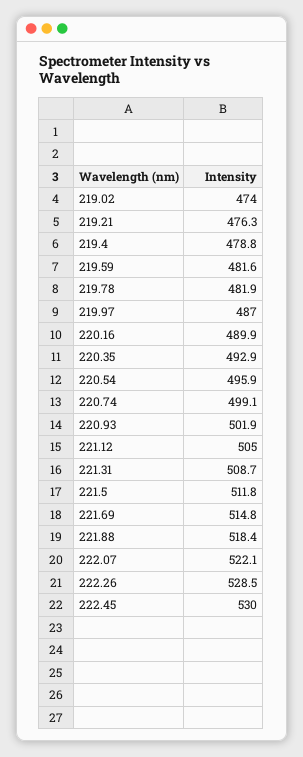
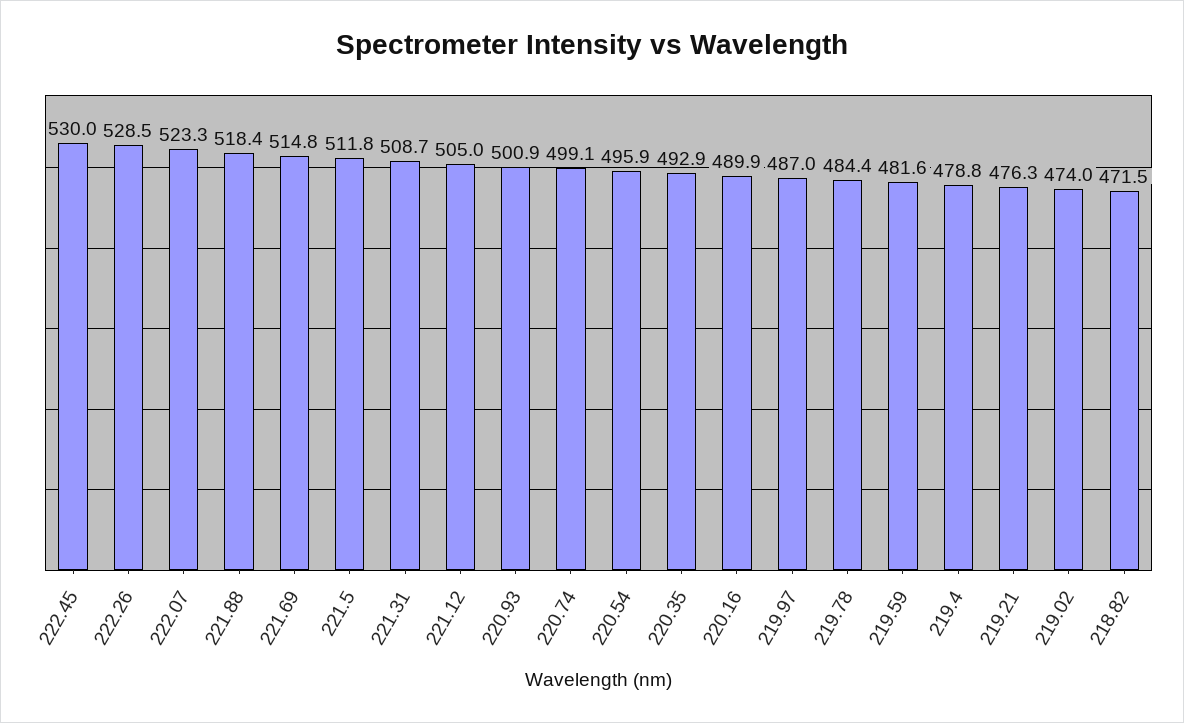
  {
    "219.02": 474,
    "219.21": 476.3,
    "219.4": 478.8,
    "219.59": 481.6,
-   "219.78": 481.9,
+   "219.78": 484.4,
    "219.97": 487,
    "220.16": 489.9,
    "220.35": 492.9,
    "220.54": 495.9,
    "220.74": 499.1,
-   "220.93": 501.9,
+   "220.93": 500.9,
    "221.12": 505,
    "221.31": 508.7,
    "221.5": 511.8,
    "221.69": 514.8,
    "221.88": 518.4,
-   "222.07": 522.1,
+   "222.07": 523.3,
    "222.26": 528.5,
-   "222.45": 530
+   "222.45": 530,
+   "218.82": 471.5
  }

